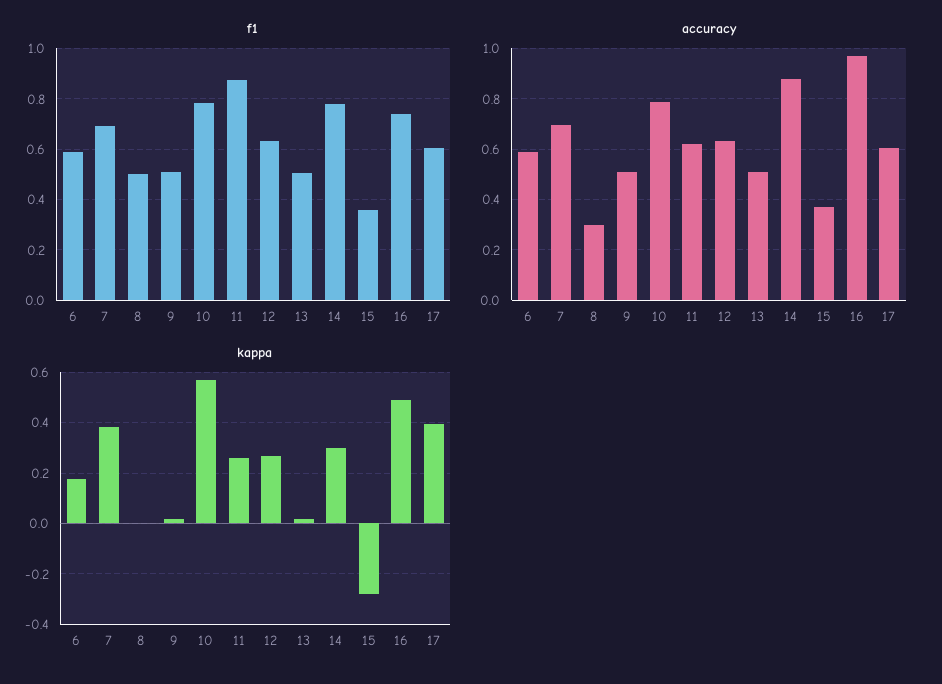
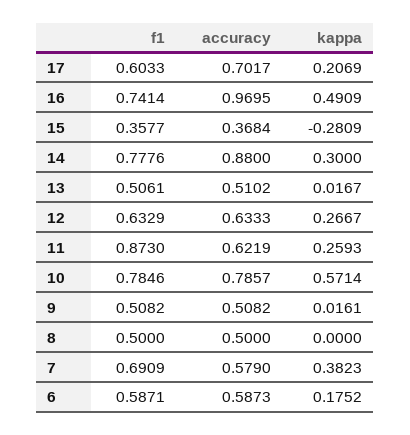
  {
    "f1": {
      "6": 0.5871,
      "7": 0.6909,
      "8": 0.5,
      "9": 0.5082,
      "10": 0.7846,
      "11": 0.873,
      "12": 0.6329,
      "13": 0.5061,
      "14": 0.7776,
      "15": 0.3577,
      "16": 0.7414,
      "17": 0.6033
    },
    "accuracy": {
      "6": 0.5873,
-     "7": 0.7,
+     "7": 0.579,
-     "8": 0.3,
+     "8": 0.5,
      "9": 0.5082,
      "10": 0.7857,
      "11": 0.6219,
      "12": 0.6333,
      "13": 0.5102,
      "14": 0.88,
      "15": 0.3684,
      "16": 0.9695,
-     "17": 0.6
+     "17": 0.7017
    },
    "kappa": {
      "6": 0.1752,
      "7": 0.3823,
      "8": 0,
      "9": 0.0161,
      "10": 0.5714,
      "11": 0.2593,
      "12": 0.2667,
      "13": 0.0167,
      "14": 0.3,
      "15": -0.2809,
      "16": 0.4909,
-     "17": 0.4
+     "17": 0.2069
    }
  }

